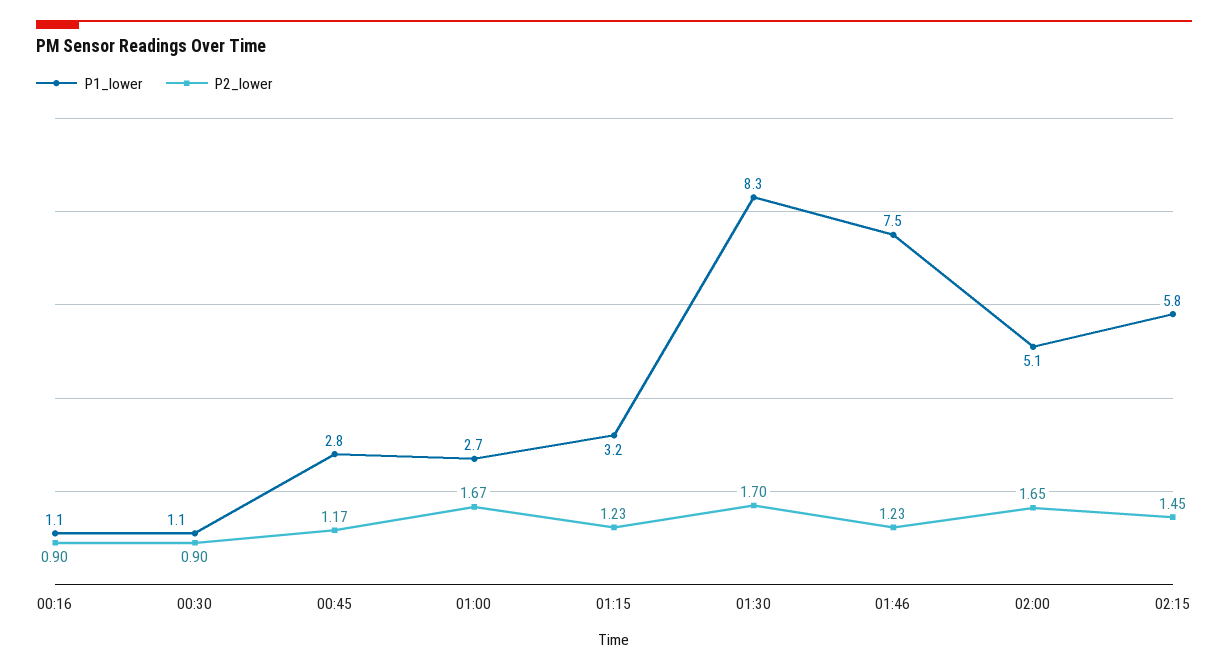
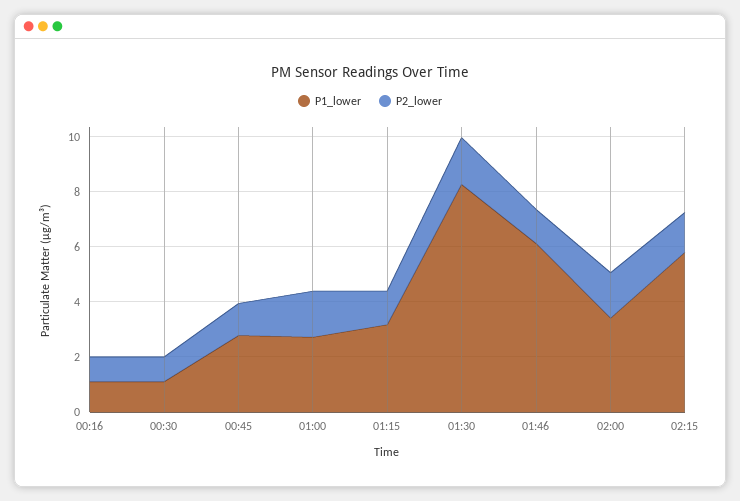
  {
    "P1_lower": {
      "00:16": 1.1,
      "00:30": 1.1,
      "00:45": 2.8,
      "01:00": 2.7,
      "01:15": 3.2,
      "01:30": 8.3,
-     "01:46": 7.5,
+     "01:46": 6,
-     "02:00": 5.1,
+     "02:00": 3.5,
      "02:15": 5.8
    },
    "P2_lower": {
      "00:16": 0.9,
      "00:30": 0.9,
      "00:45": 1.17,
      "01:00": 1.67,
      "01:15": 1.23,
      "01:30": 1.7,
      "01:46": 1.23,
      "02:00": 1.65,
      "02:15": 1.45
    }
  }

